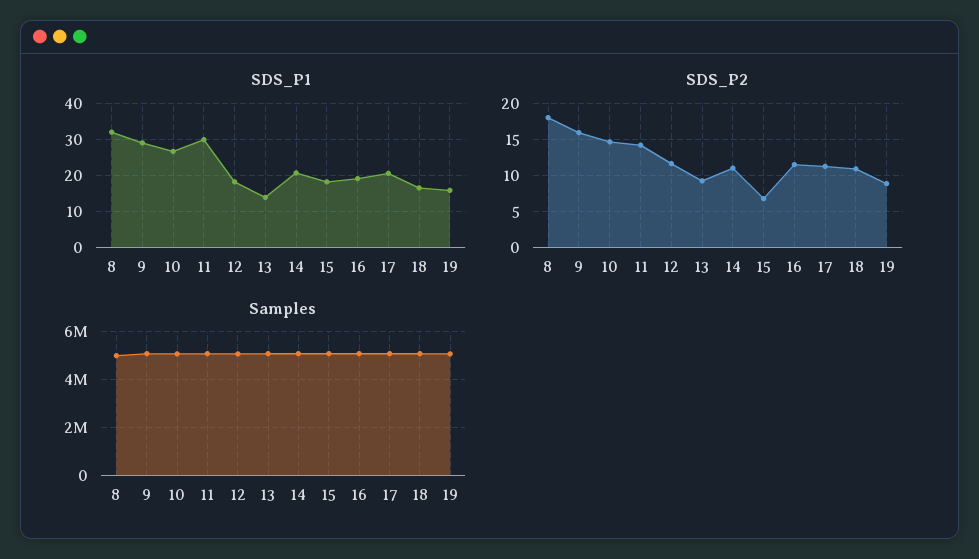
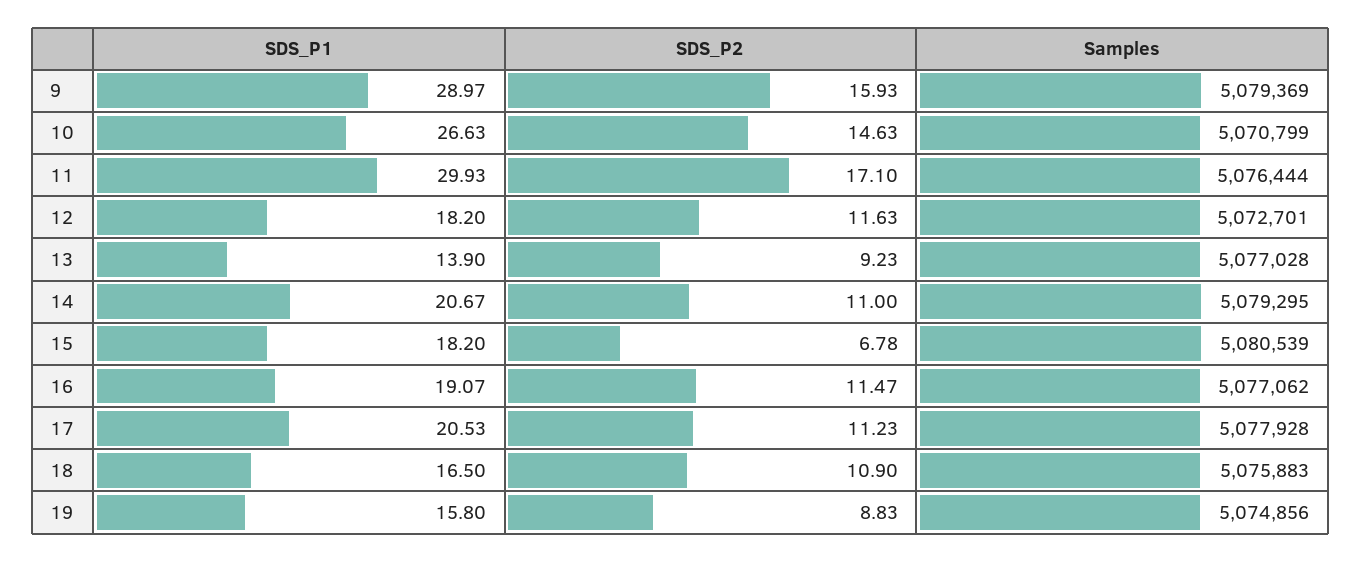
  {
    "SDS_P1": {
-     "8": 32,
      "9": 28.97,
      "10": 26.63,
      "11": 29.93,
      "12": 18.2,
      "13": 13.9,
      "14": 20.67,
      "15": 18.2,
      "16": 19.07,
      "17": 20.53,
      "18": 16.5,
      "19": 15.8
    },
    "SDS_P2": {
-     "8": 18,
      "9": 15.93,
      "10": 14.63,
-     "11": 14,
+     "11": 17.1,
      "12": 11.63,
      "13": 9.23,
      "14": 11,
      "15": 6.78,
      "16": 11.47,
      "17": 11.23,
      "18": 10.9,
      "19": 8.83
    },
    "Samples": {
-     "8": 5000000,
      "9": 5079369,
      "10": 5070799,
      "11": 5076444,
      "12": 5072701,
      "13": 5077028,
      "14": 5079295,
      "15": 5080539,
      "16": 5077062,
      "17": 5077928,
      "18": 5075883,
      "19": 5074856
    }
  }

